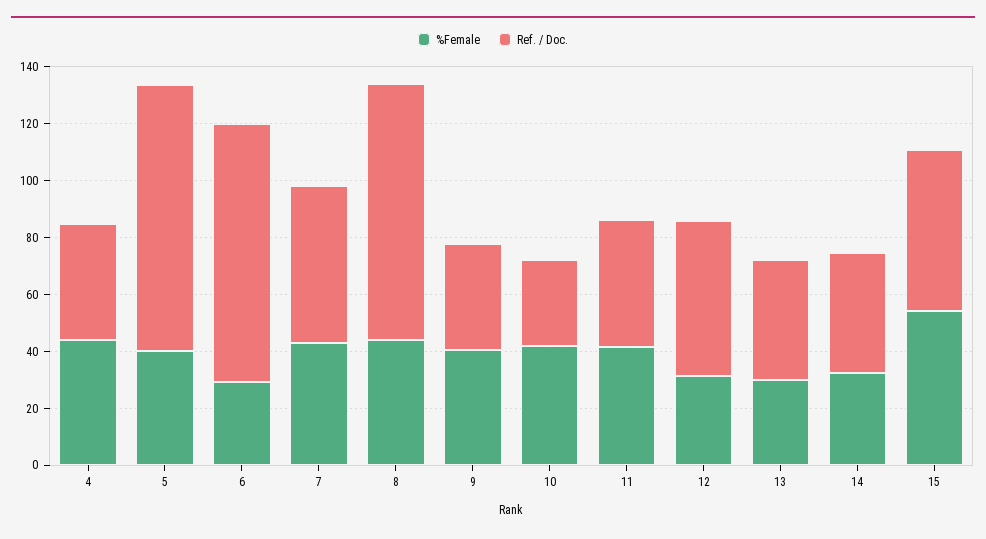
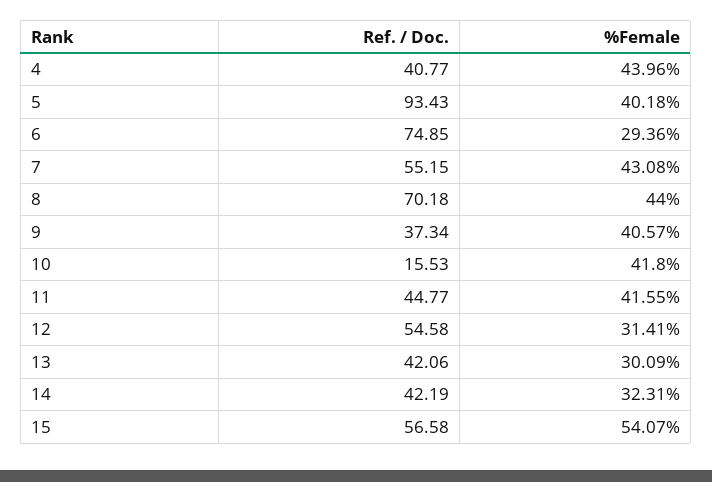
  {
    "%Female": {
      "4": 43.96,
      "5": 40.18,
      "6": 29.36,
      "7": 43.08,
      "8": 44,
      "9": 40.57,
      "10": 41.8,
      "11": 41.55,
      "12": 31.41,
      "13": 30.09,
      "14": 32.31,
      "15": 54.07
    },
    "Ref. / Doc.": {
      "4": 40.77,
      "5": 93.43,
-     "6": 90,
+     "6": 74.85,
      "7": 55.15,
-     "8": 90,
+     "8": 70.18,
      "9": 37.34,
-     "10": 30,
+     "10": 15.53,
      "11": 44.77,
      "12": 54.58,
      "13": 42.06,
      "14": 42.19,
      "15": 56.58
    }
  }

